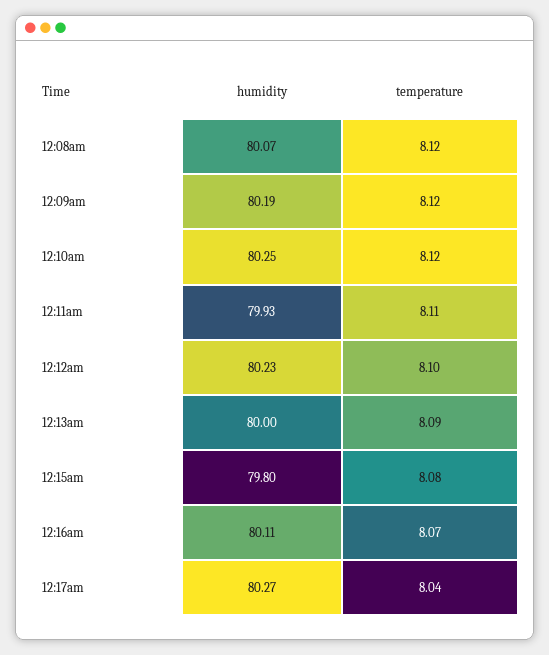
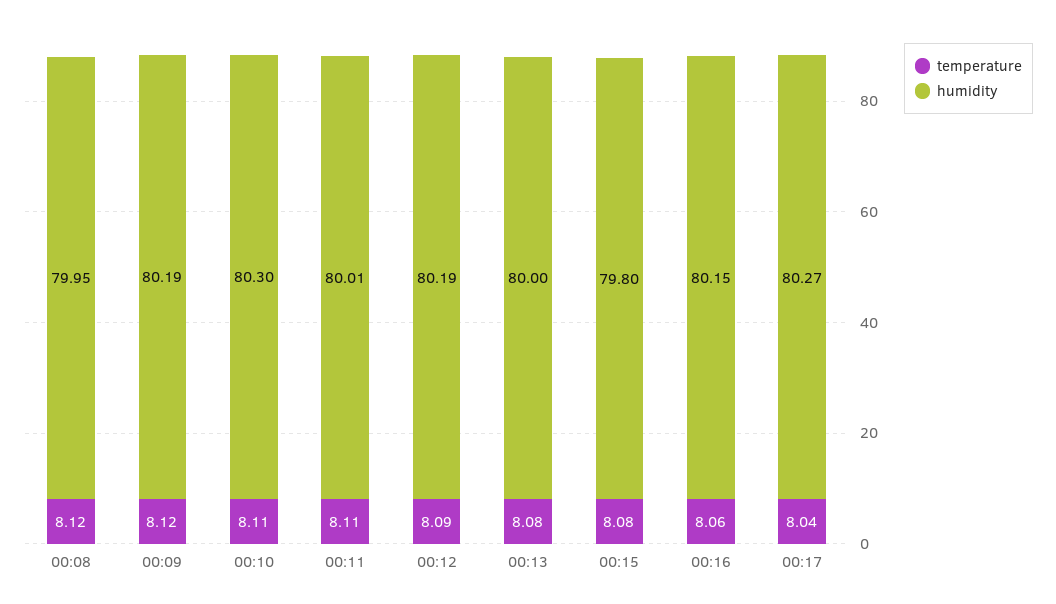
  {
    "humidity": {
-     "12:08am": 80.07,
+     "12:08am": 79.95,
      "12:09am": 80.19,
-     "12:10am": 80.25,
+     "12:10am": 80.3,
-     "12:11am": 79.93,
+     "12:11am": 80.01,
-     "12:12am": 80.23,
+     "12:12am": 80.19,
      "12:13am": 80,
      "12:15am": 79.8,
-     "12:16am": 80.11,
+     "12:16am": 80.15,
      "12:17am": 80.27
    },
    "temperature": {
      "12:08am": 8.12,
      "12:09am": 8.12,
-     "12:10am": 8.12,
+     "12:10am": 8.11,
      "12:11am": 8.11,
-     "12:12am": 8.1,
+     "12:12am": 8.09,
-     "12:13am": 8.09,
+     "12:13am": 8.08,
      "12:15am": 8.08,
-     "12:16am": 8.07,
+     "12:16am": 8.06,
      "12:17am": 8.04
    }
  }

